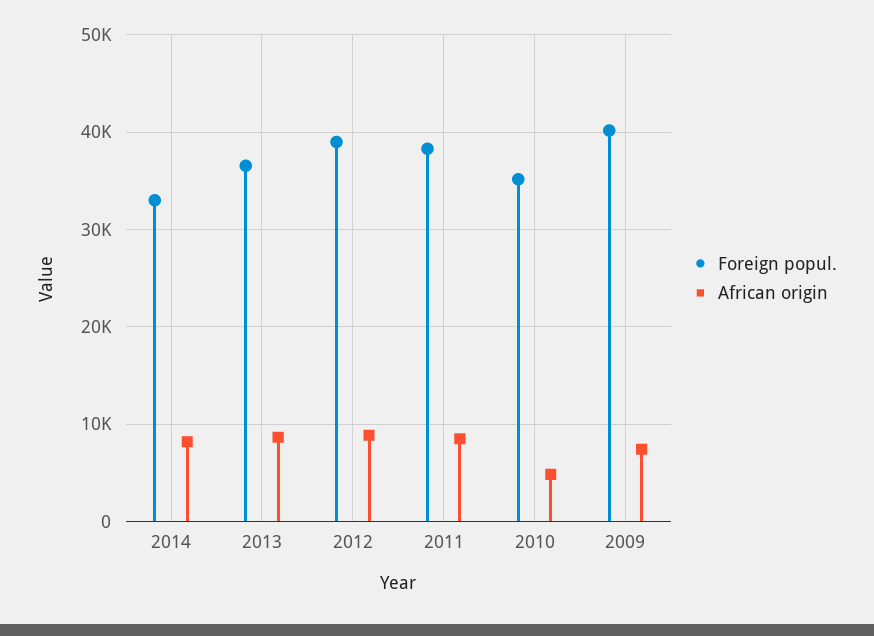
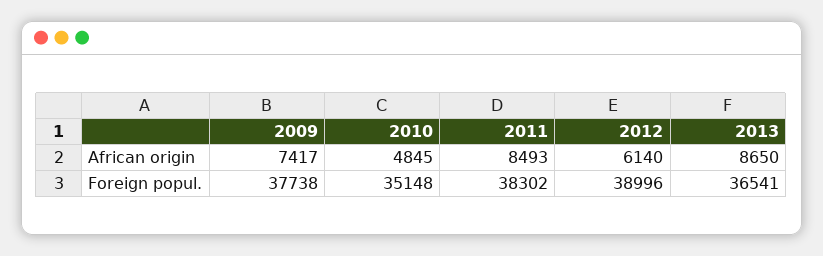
  {
    "Foreign popul.": {
-     "2014": 33000,
      "2013": 36541,
      "2012": 38996,
      "2011": 38302,
      "2010": 35148,
-     "2009": 40000
+     "2009": 37738
    },
    "African origin": {
-     "2014": 8000,
      "2013": 8650,
-     "2012": 9000,
+     "2012": 6140,
      "2011": 8493,
      "2010": 4845,
      "2009": 7417
    }
  }

